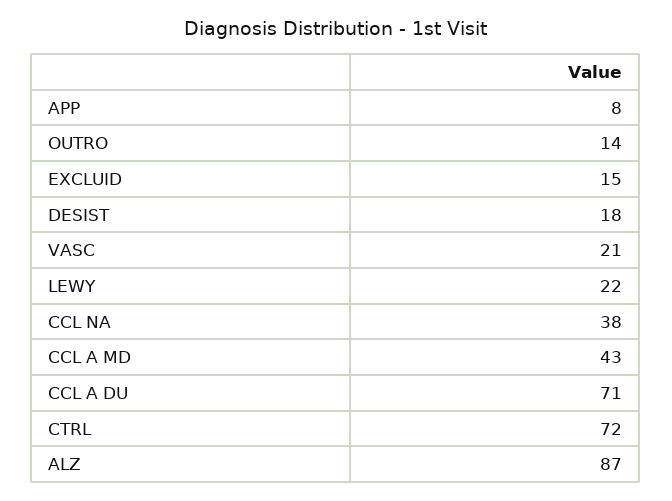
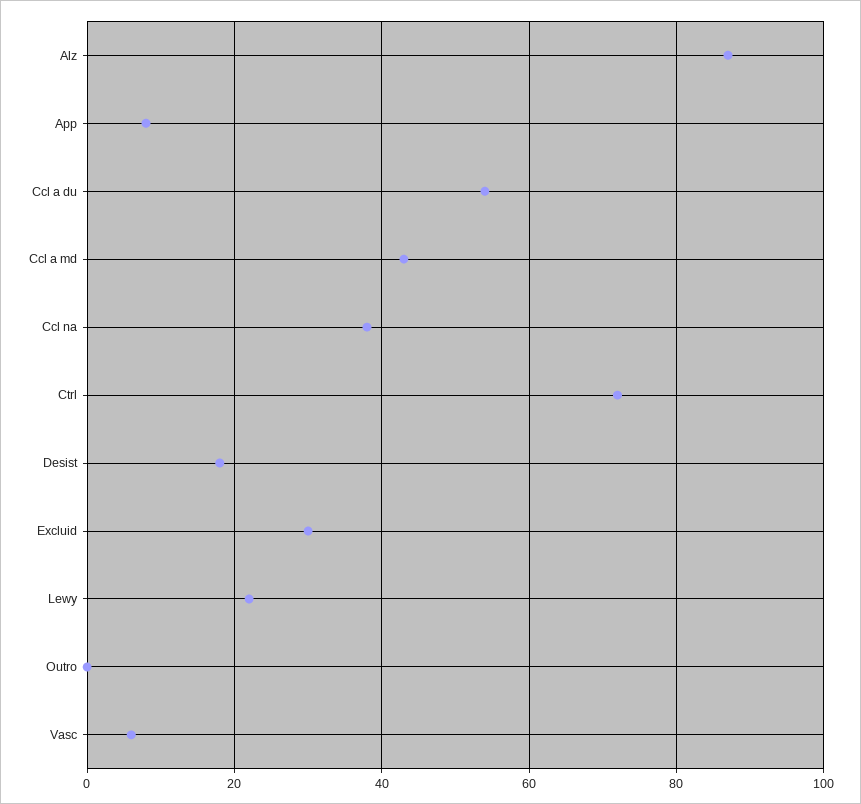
  {
    "APP": 8,
-   "OUTRO": 14,
+   "OUTRO": 0,
-   "EXCLUID": 15,
+   "EXCLUID": 30,
    "DESIST": 18,
-   "VASC": 21,
+   "VASC": 5,
    "LEWY": 22,
    "CCL NA": 38,
    "CCL A MD": 43,
-   "CCL A DU": 71,
+   "CCL A DU": 55,
    "CTRL": 72,
    "ALZ": 87
  }

